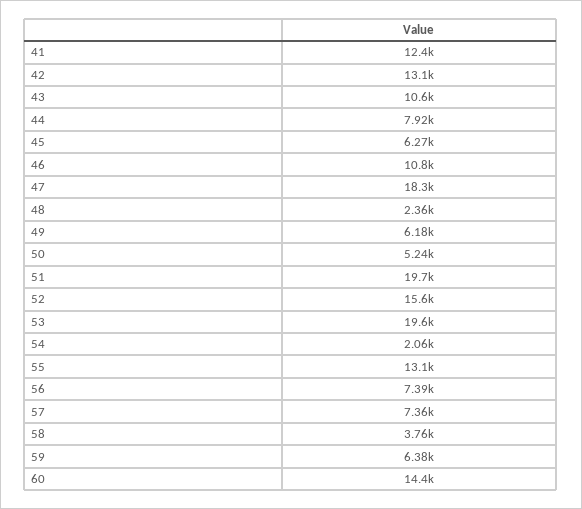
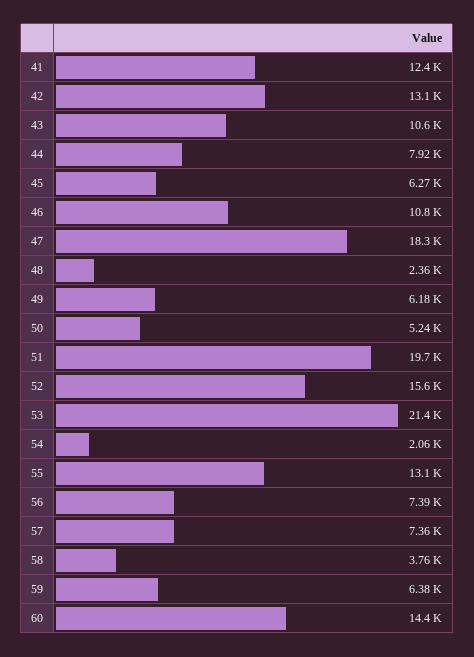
  {
    "41": 12400,
    "42": 13100,
    "43": 10600,
    "44": 7920,
    "45": 6270,
    "46": 10800,
    "47": 18300,
    "48": 2360,
    "49": 6180,
    "50": 5240,
    "51": 19700,
    "52": 15600,
-   "53": 19600,
+   "53": 21400,
    "54": 2060,
    "55": 13100,
    "56": 7390,
    "57": 7360,
    "58": 3760,
    "59": 6380,
    "60": 14400
  }

